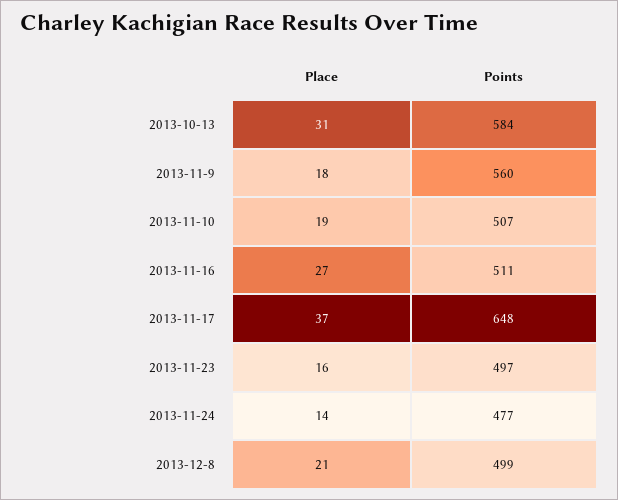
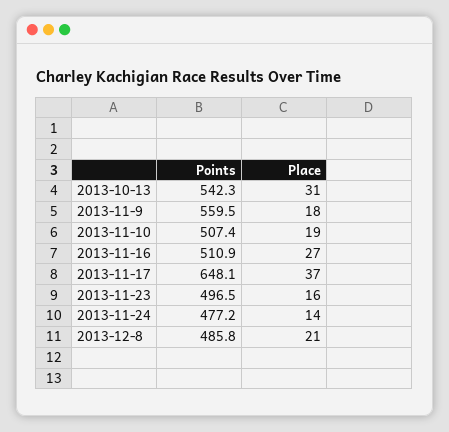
  {
    "Place": {
      "2013-10-13": 31,
      "2013-11-9": 18,
      "2013-11-10": 19,
      "2013-11-16": 27,
      "2013-11-17": 37,
      "2013-11-23": 16,
      "2013-11-24": 14,
      "2013-12-8": 21
    },
    "Points": {
-     "2013-10-13": 584,
+     "2013-10-13": 542.3,
      "2013-11-9": 559.5,
      "2013-11-10": 507.4,
      "2013-11-16": 510.9,
      "2013-11-17": 648.1,
      "2013-11-23": 496.5,
      "2013-11-24": 477.2,
-     "2013-12-8": 499
+     "2013-12-8": 485.8
    }
  }

